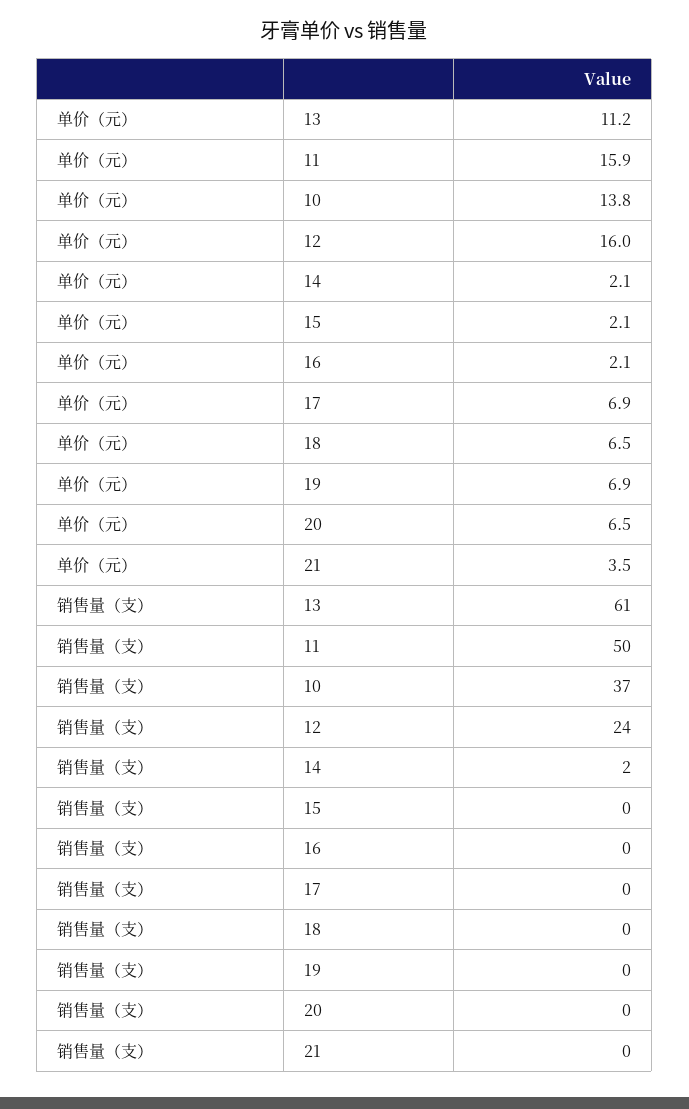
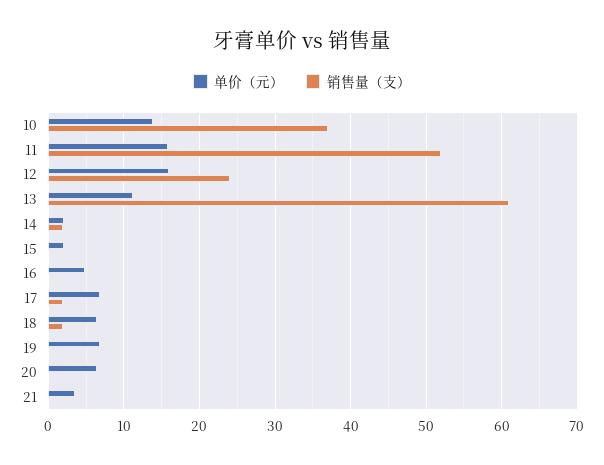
  {
    "单价（元）": {
      "13": 11.2,
      "11": 15.9,
      "10": 13.8,
      "12": 16,
      "14": 2.1,
      "15": 2.1,
-     "16": 2.1,
+     "16": 5,
      "17": 6.9,
      "18": 6.5,
      "19": 6.9,
      "20": 6.5,
      "21": 3.5
    },
    "销售量（支）": {
      "13": 61,
-     "11": 50,
+     "11": 52,
      "10": 37,
      "12": 24,
      "14": 2,
      "15": 0,
      "16": 0,
-     "17": 0,
+     "17": 2,
-     "18": 0,
+     "18": 2,
      "19": 0,
      "20": 0,
      "21": 0
    }
  }

